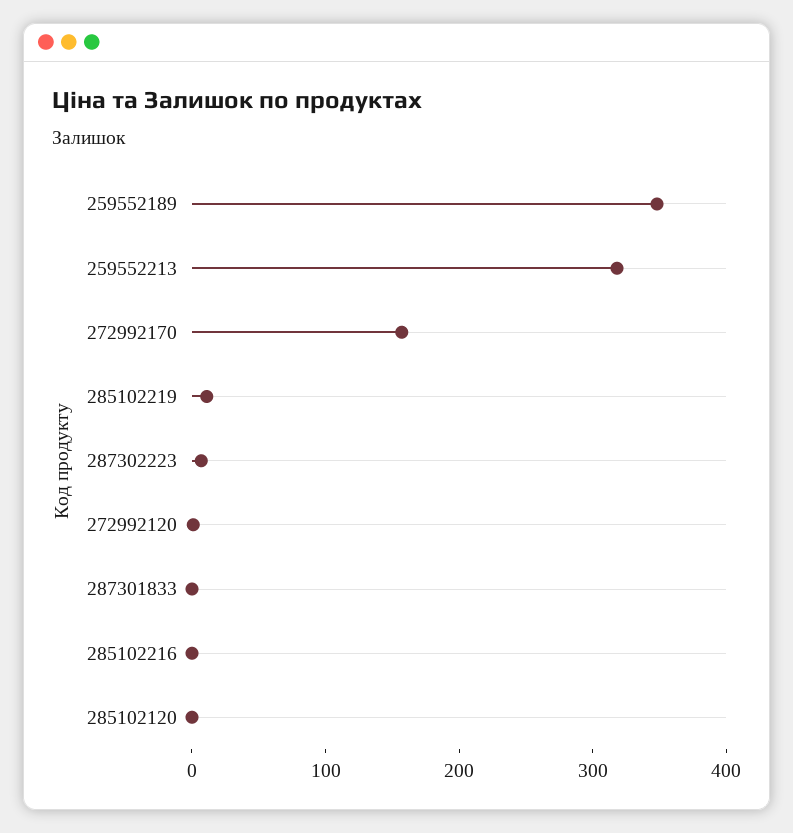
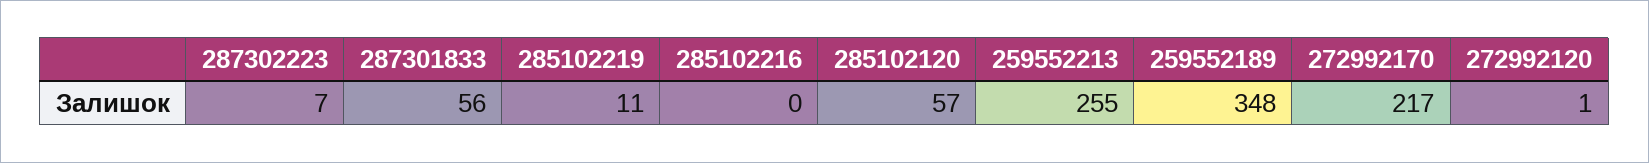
  {
    "259552189": 348,
-   "259552213": 320,
+   "259552213": 255,
-   "272992170": 160,
+   "272992170": 217,
    "285102219": 11,
    "287302223": 7,
    "272992120": 1,
-   "287301833": 0,
+   "287301833": 56,
    "285102216": 0,
-   "285102120": 0
+   "285102120": 57
  }

